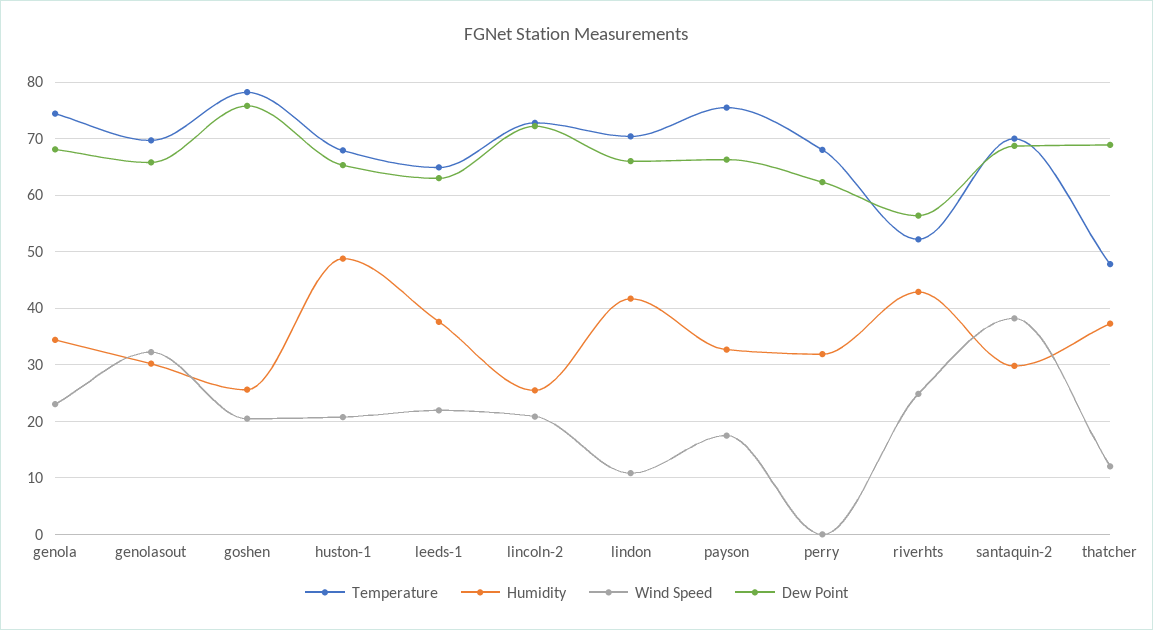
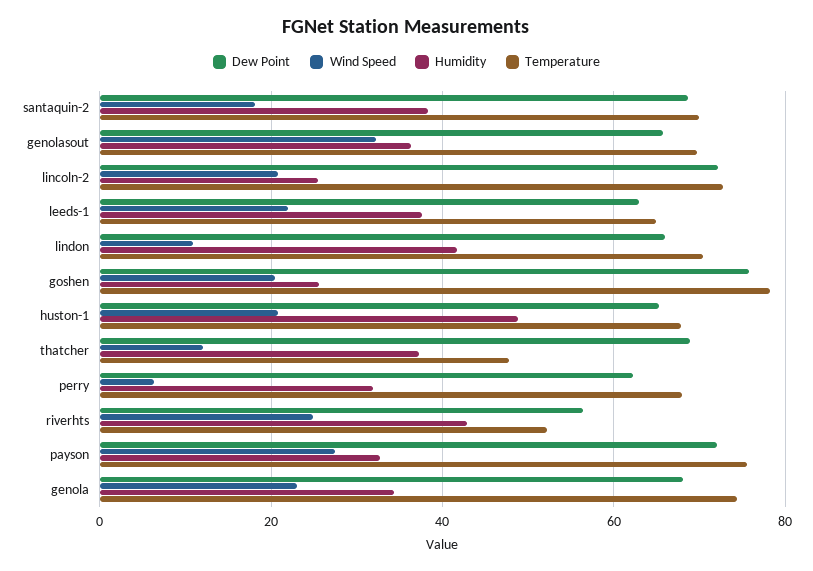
  {
    "Temperature": {
      "genola": 74,
      "genolasout": 70,
      "goshen": 78,
      "huston-1": 68,
      "leeds-1": 64,
      "lincoln-2": 72,
      "lindon": 70,
      "payson": 76,
      "perry": 68,
      "riverhts": 52,
      "santaquin-2": 70,
      "thatcher": 48
    },
    "Humidity": {
      "genola": 34,
-     "genolasout": 30,
+     "genolasout": 36,
      "goshen": 26,
      "huston-1": 48,
      "leeds-1": 38,
      "lincoln-2": 26,
      "lindon": 42,
      "payson": 32,
      "perry": 32,
      "riverhts": 42,
-     "santaquin-2": 30,
+     "santaquin-2": 38,
      "thatcher": 38
    },
    "Wind Speed": {
      "genola": 24,
      "genolasout": 32,
      "goshen": 20,
      "huston-1": 20,
      "leeds-1": 22,
      "lincoln-2": 20,
      "lindon": 10,
-     "payson": 18,
+     "payson": 28,
-     "perry": 0,
+     "perry": 6,
      "riverhts": 24,
-     "santaquin-2": 38,
+     "santaquin-2": 18,
      "thatcher": 12
    },
    "Dew Point": {
      "genola": 68,
      "genolasout": 66,
      "goshen": 76,
      "huston-1": 66,
      "leeds-1": 64,
      "lincoln-2": 72,
      "lindon": 66,
-     "payson": 66,
+     "payson": 72,
      "perry": 62,
      "riverhts": 56,
      "santaquin-2": 68,
      "thatcher": 68
    }
  }

